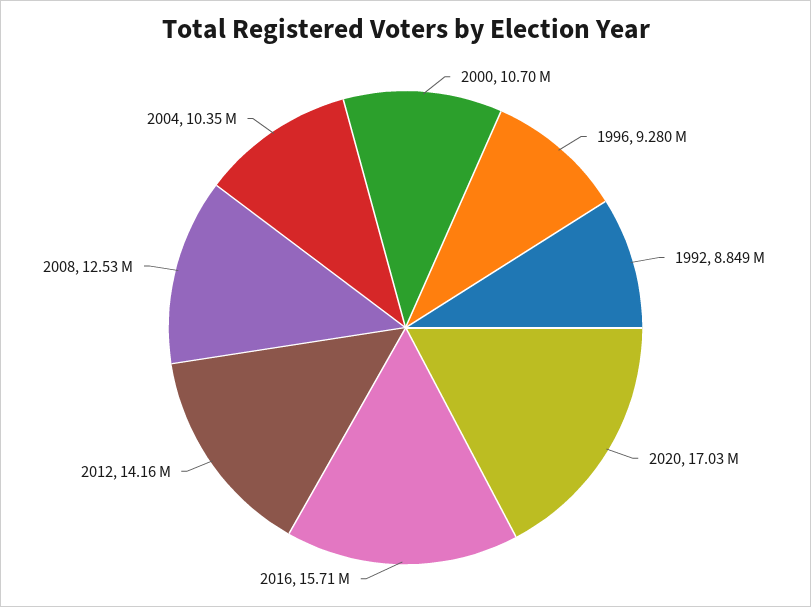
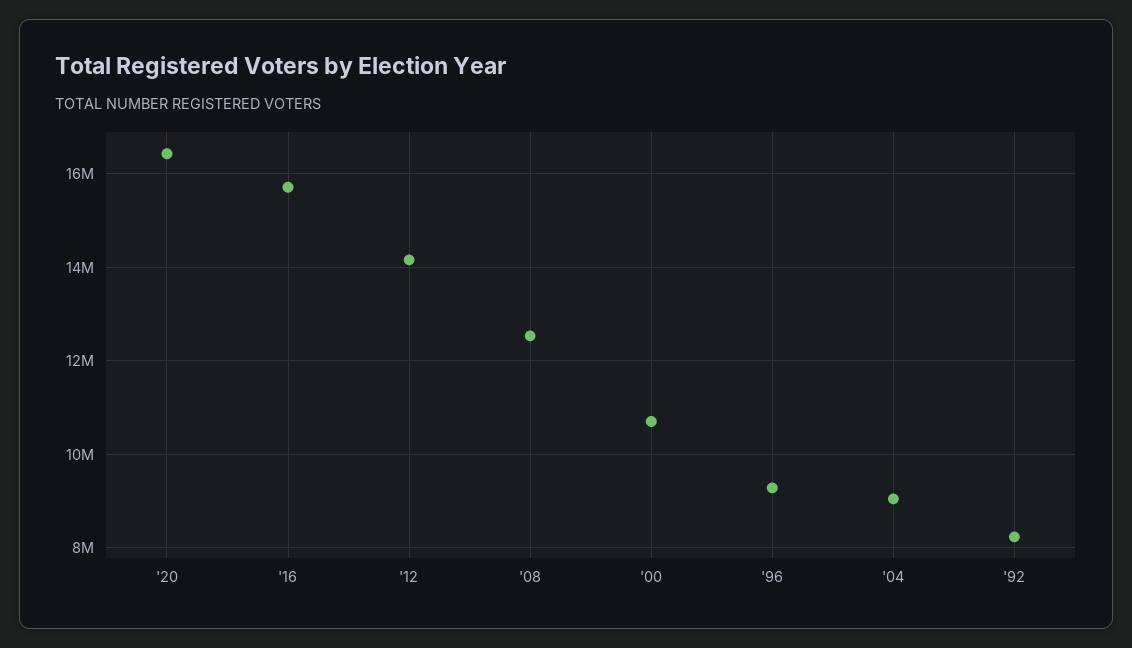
  {
    "2000": 10700000,
    "1996": 9280000,
-   "1992": 8849000,
+   "1992": 8200000,
-   "2020": 17030000,
+   "2020": 16400000,
    "2016": 15710000,
    "2012": 14160000,
    "2008": 12530000,
-   "2004": 10350000
+   "2004": 9000000
  }

